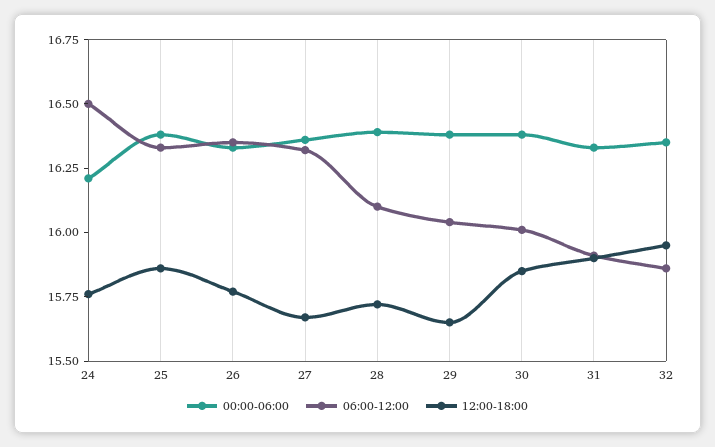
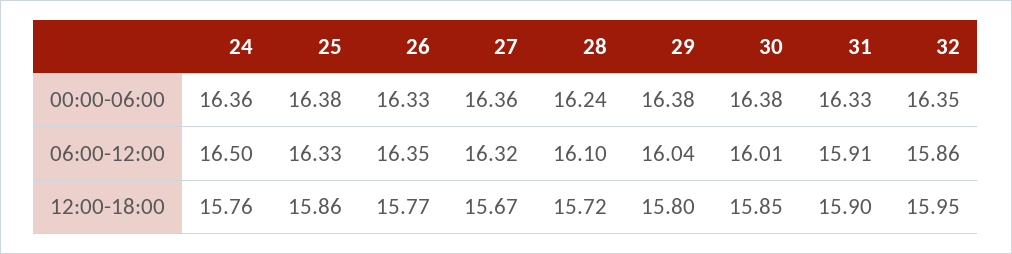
  {
    "00:00-06:00": {
-     "24": 16.2,
+     "24": 16.36,
      "25": 16.38,
      "26": 16.33,
      "27": 16.36,
-     "28": 16.4,
+     "28": 16.24,
      "29": 16.38,
      "30": 16.38,
      "31": 16.33,
      "32": 16.35
    },
    "06:00-12:00": {
      "24": 16.5,
      "25": 16.33,
      "26": 16.35,
      "27": 16.32,
      "28": 16.1,
      "29": 16.04,
      "30": 16.01,
      "31": 15.91,
      "32": 15.86
    },
    "12:00-18:00": {
      "24": 15.76,
      "25": 15.86,
      "26": 15.77,
      "27": 15.67,
      "28": 15.72,
-     "29": 15.65,
+     "29": 15.8,
      "30": 15.85,
      "31": 15.9,
      "32": 15.95
    }
  }

